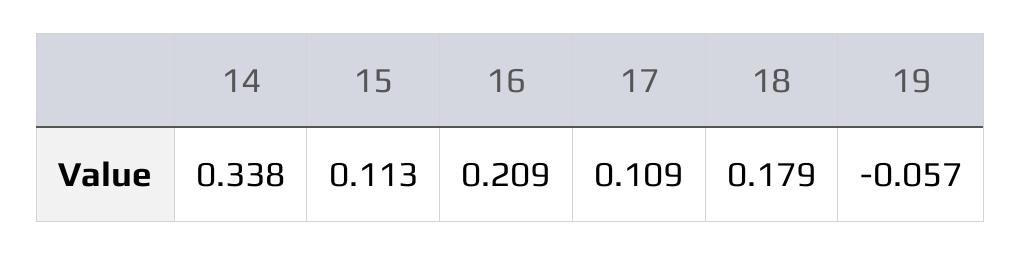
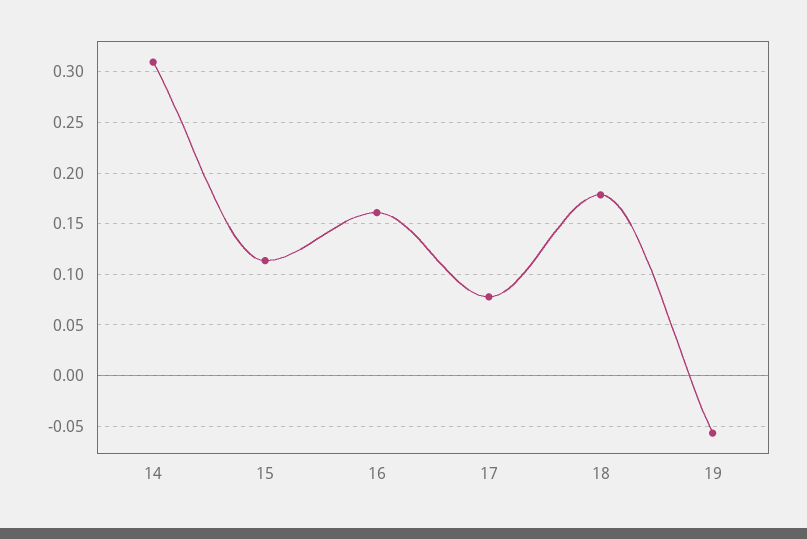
  {
-   "14": 0.338,
+   "14": 0.31,
    "15": 0.113,
-   "16": 0.209,
+   "16": 0.16,
-   "17": 0.109,
+   "17": 0.08,
    "18": 0.179,
    "19": -0.057
  }

